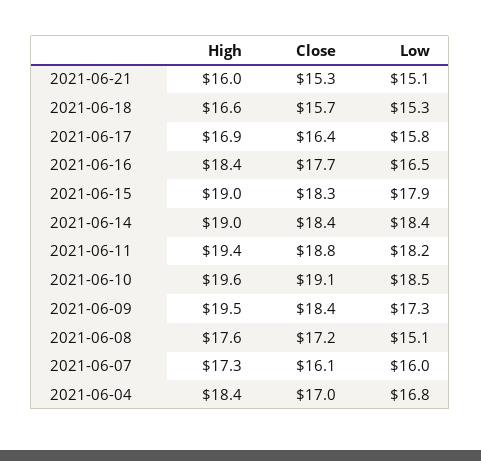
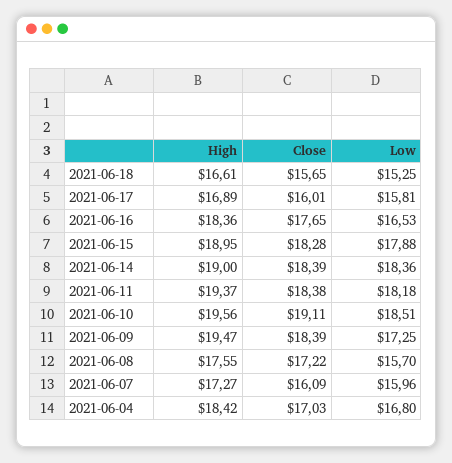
  {
    "High": {
-     "2021-06-21": 16,
      "2021-06-18": 16.61,
      "2021-06-17": 16.89,
      "2021-06-16": 18.36,
      "2021-06-15": 18.95,
      "2021-06-14": 19,
      "2021-06-11": 19.37,
      "2021-06-10": 19.56,
      "2021-06-09": 19.47,
      "2021-06-08": 17.55,
      "2021-06-07": 17.27,
      "2021-06-04": 18.42
    },
    "Close": {
-     "2021-06-21": 15.3,
      "2021-06-18": 15.65,
-     "2021-06-17": 16.4,
+     "2021-06-17": 16.01,
      "2021-06-16": 17.65,
      "2021-06-15": 18.28,
      "2021-06-14": 18.39,
-     "2021-06-11": 18.8,
+     "2021-06-11": 18.38,
      "2021-06-10": 19.11,
      "2021-06-09": 18.39,
      "2021-06-08": 17.22,
      "2021-06-07": 16.09,
      "2021-06-04": 17.03
    },
    "Low": {
-     "2021-06-21": 15.1,
      "2021-06-18": 15.25,
      "2021-06-17": 15.81,
      "2021-06-16": 16.53,
      "2021-06-15": 17.88,
      "2021-06-14": 18.36,
      "2021-06-11": 18.18,
      "2021-06-10": 18.51,
      "2021-06-09": 17.25,
-     "2021-06-08": 15.1,
+     "2021-06-08": 15.7,
      "2021-06-07": 15.96,
      "2021-06-04": 16.8
    }
  }

